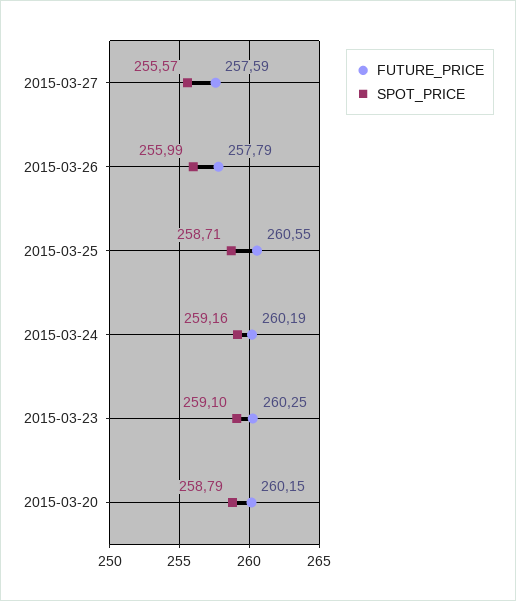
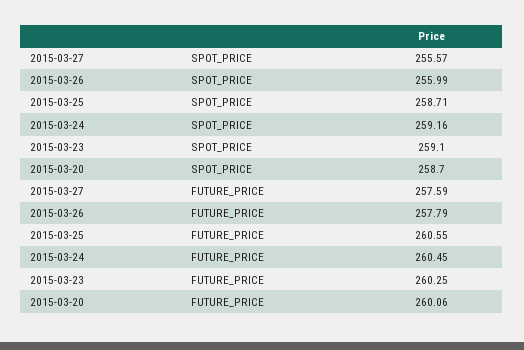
  {
    "FUTURE_PRICE": {
      "2015-03-27": 257.59,
      "2015-03-26": 257.79,
      "2015-03-25": 260.55,
-     "2015-03-24": 260.19,
+     "2015-03-24": 260.45,
      "2015-03-23": 260.25,
-     "2015-03-20": 260.15
+     "2015-03-20": 260.06
    },
    "SPOT_PRICE": {
      "2015-03-27": 255.57,
      "2015-03-26": 255.99,
      "2015-03-25": 258.71,
      "2015-03-24": 259.16,
      "2015-03-23": 259.1,
-     "2015-03-20": 258.79
+     "2015-03-20": 258.7
    }
  }

